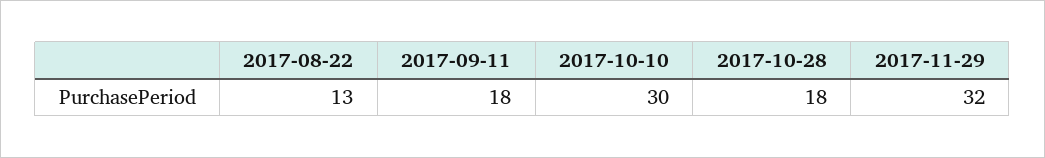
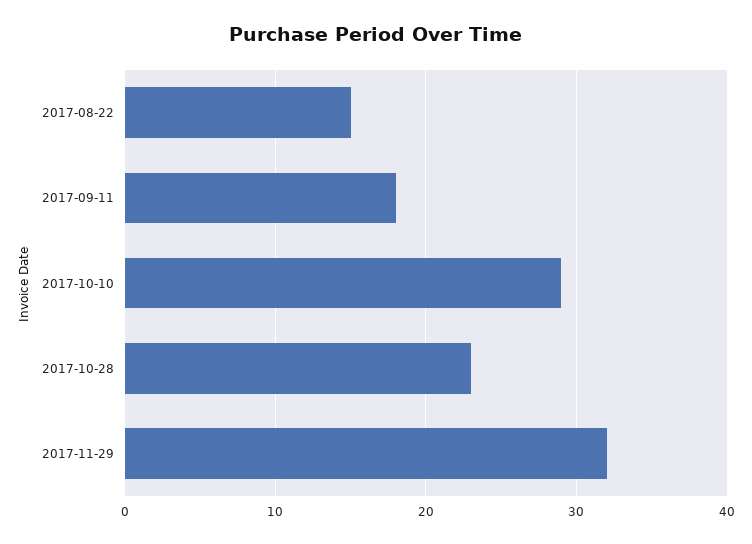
  {
-   "2017-08-22": 13,
+   "2017-08-22": 15,
    "2017-09-11": 18,
-   "2017-10-10": 30,
+   "2017-10-10": 29,
-   "2017-10-28": 18,
+   "2017-10-28": 23,
    "2017-11-29": 32
  }

